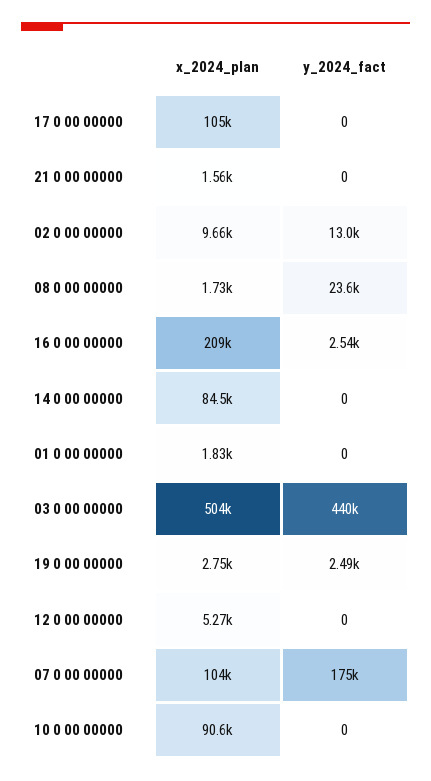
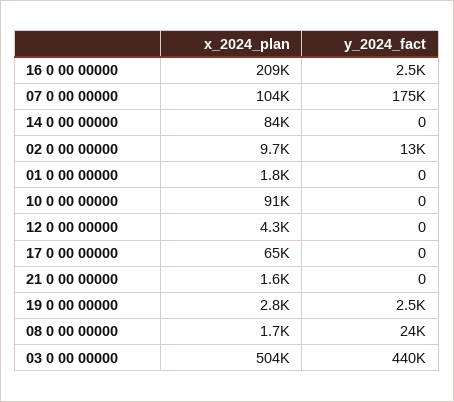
  {
    "x_2024_plan": {
-     "17 0 00 00000": 105000,
+     "17 0 00 00000": 65000,
      "21 0 00 00000": 1560,
      "02 0 00 00000": 9660,
      "08 0 00 00000": 1730,
      "16 0 00 00000": 209000,
      "14 0 00 00000": 84500,
      "01 0 00 00000": 1830,
      "03 0 00 00000": 504000,
      "19 0 00 00000": 2750,
-     "12 0 00 00000": 5270,
+     "12 0 00 00000": 4300,
      "07 0 00 00000": 104000,
      "10 0 00 00000": 90600
    },
    "y_2024_fact": {
      "17 0 00 00000": 0,
      "21 0 00 00000": 0,
      "02 0 00 00000": 13000,
      "08 0 00 00000": 23600,
      "16 0 00 00000": 2540,
      "14 0 00 00000": 0,
      "01 0 00 00000": 0,
      "03 0 00 00000": 440000,
      "19 0 00 00000": 2490,
      "12 0 00 00000": 0,
      "07 0 00 00000": 175000,
      "10 0 00 00000": 0
    }
  }

